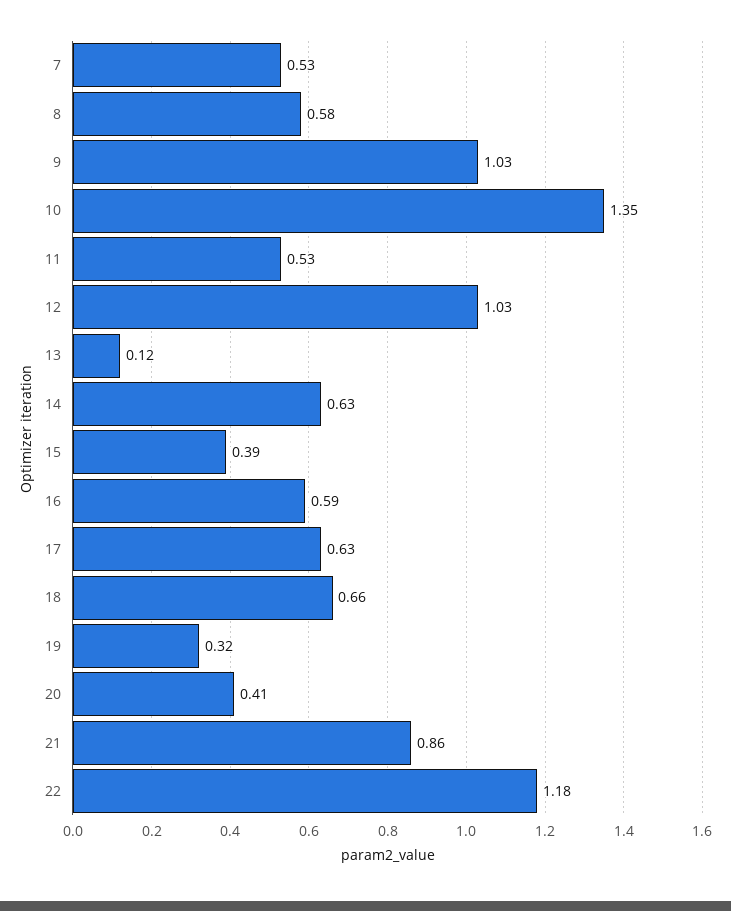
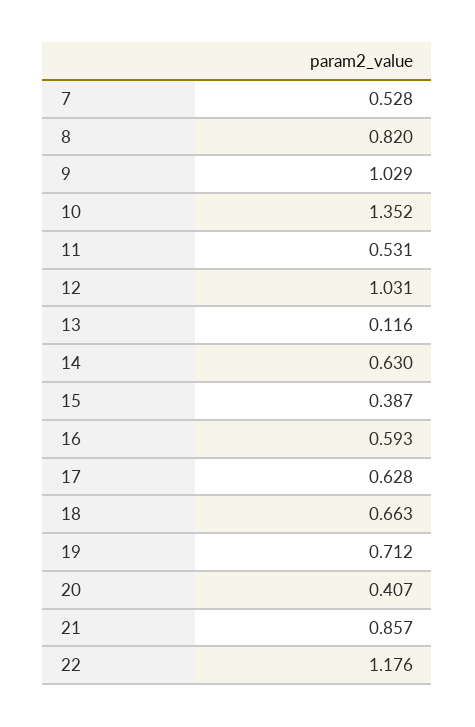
  {
    "7": 0.528,
-   "8": 0.58,
+   "8": 0.82,
    "9": 1.029,
    "10": 1.352,
    "11": 0.531,
    "12": 1.031,
    "13": 0.116,
    "14": 0.63,
    "15": 0.387,
    "16": 0.593,
    "17": 0.628,
    "18": 0.663,
-   "19": 0.32,
+   "19": 0.712,
    "20": 0.407,
    "21": 0.857,
    "22": 1.176
  }

